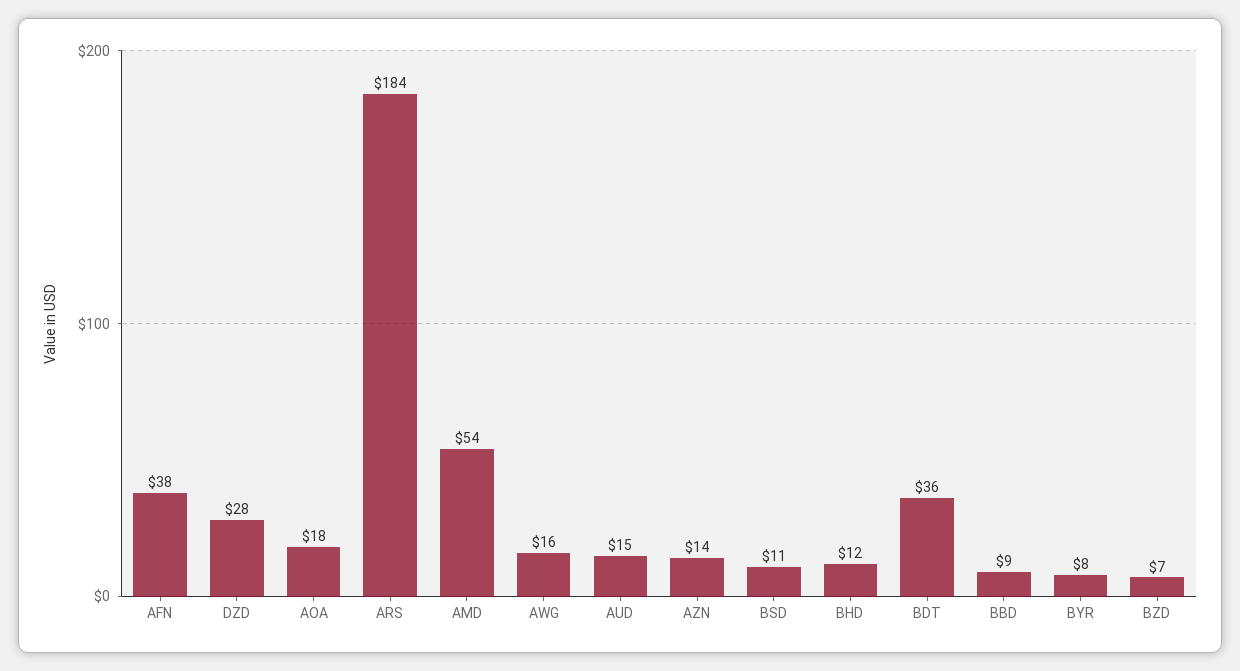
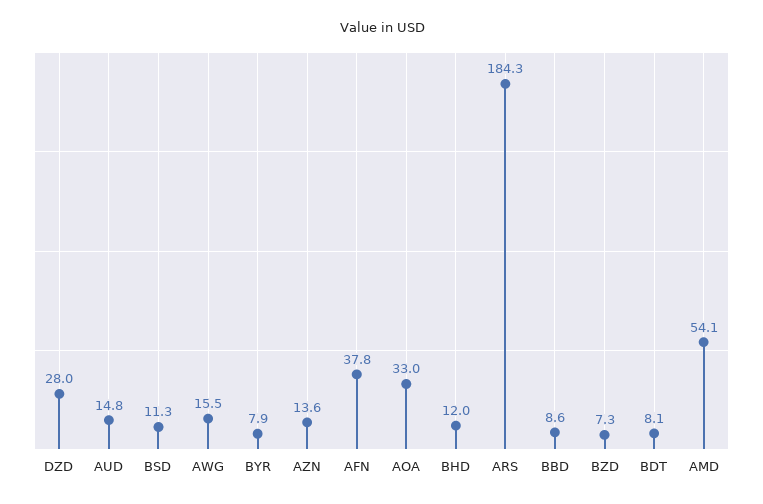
  {
    "AFN": 37.8,
    "DZD": 28,
-   "AOA": 18,
+   "AOA": 33,
    "ARS": 184.3,
    "AMD": 54.1,
    "AWG": 15.5,
    "AUD": 14.8,
    "AZN": 13.6,
    "BSD": 11.3,
    "BHD": 12,
-   "BDT": 36,
+   "BDT": 8.1,
    "BBD": 8.6,
    "BYR": 7.9,
    "BZD": 7.3
  }

